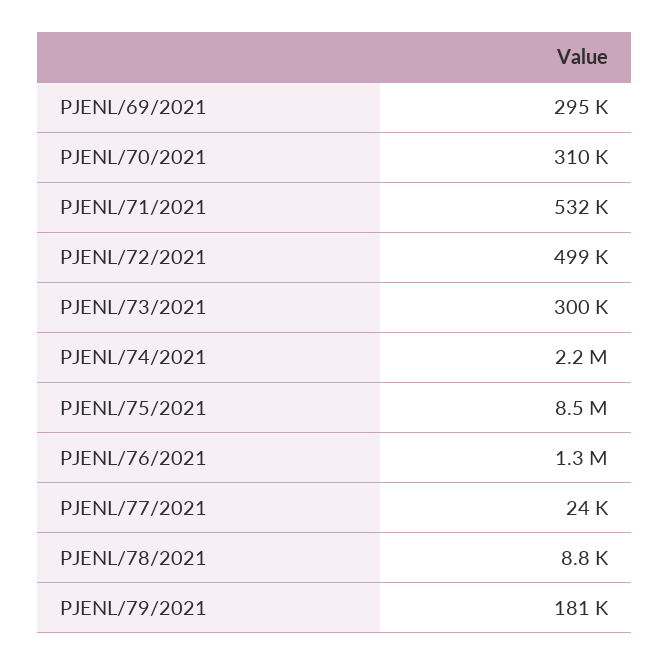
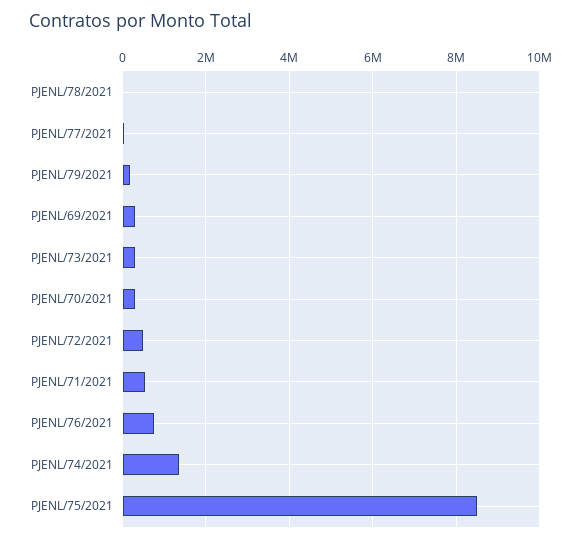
  {
    "PJENL/69/2021": 295000,
    "PJENL/70/2021": 310000,
    "PJENL/71/2021": 532000,
    "PJENL/72/2021": 499000,
    "PJENL/73/2021": 300000,
-   "PJENL/74/2021": 2200000,
+   "PJENL/74/2021": 1400000,
    "PJENL/75/2021": 8500000,
-   "PJENL/76/2021": 1300000,
+   "PJENL/76/2021": 800000,
    "PJENL/77/2021": 24000,
    "PJENL/78/2021": 8800,
    "PJENL/79/2021": 181000
  }

